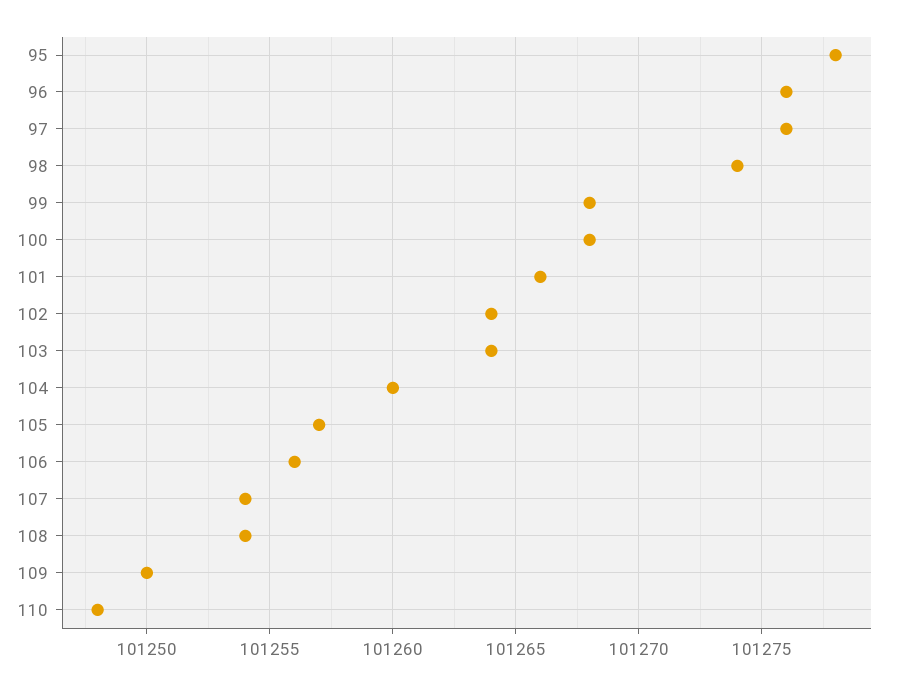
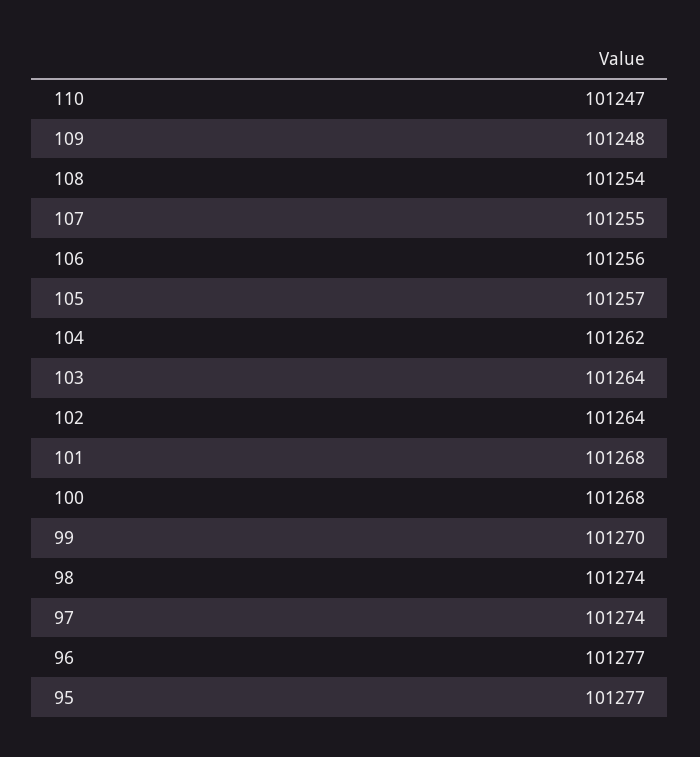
  {
-   "95": 101278,
+   "95": 101277,
-   "96": 101276,
+   "96": 101277,
-   "97": 101276,
+   "97": 101274,
    "98": 101274,
-   "99": 101268,
+   "99": 101270,
    "100": 101268,
-   "101": 101266,
+   "101": 101268,
    "102": 101264,
    "103": 101264,
-   "104": 101260,
+   "104": 101262,
    "105": 101257,
    "106": 101256,
-   "107": 101254,
+   "107": 101255,
    "108": 101254,
-   "109": 101250,
+   "109": 101248,
-   "110": 101248
+   "110": 101247
  }

